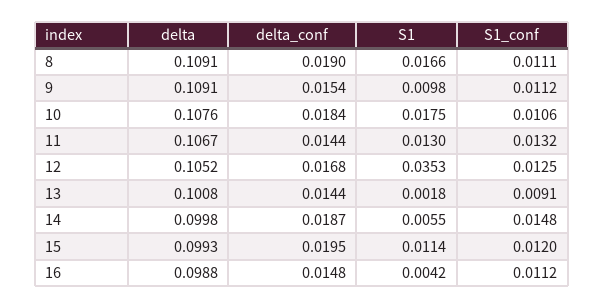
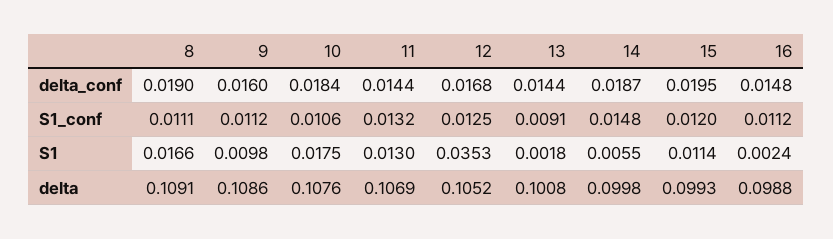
  {
    "delta": {
      "8": 0.1091,
-     "9": 0.1091,
+     "9": 0.1086,
      "10": 0.1076,
-     "11": 0.1067,
+     "11": 0.1069,
      "12": 0.1052,
      "13": 0.1008,
      "14": 0.0998,
      "15": 0.0993,
      "16": 0.0988
    },
    "delta_conf": {
      "8": 0.019,
-     "9": 0.0154,
+     "9": 0.016,
      "10": 0.0184,
      "11": 0.0144,
      "12": 0.0168,
      "13": 0.0144,
      "14": 0.0187,
      "15": 0.0195,
      "16": 0.0148
    },
    "S1": {
      "8": 0.0166,
      "9": 0.0098,
      "10": 0.0175,
      "11": 0.013,
      "12": 0.0353,
      "13": 0.0018,
      "14": 0.0055,
      "15": 0.0114,
-     "16": 0.0042
+     "16": 0.0024
    },
    "S1_conf": {
      "8": 0.0111,
      "9": 0.0112,
      "10": 0.0106,
      "11": 0.0132,
      "12": 0.0125,
      "13": 0.0091,
      "14": 0.0148,
      "15": 0.012,
      "16": 0.0112
    }
  }

